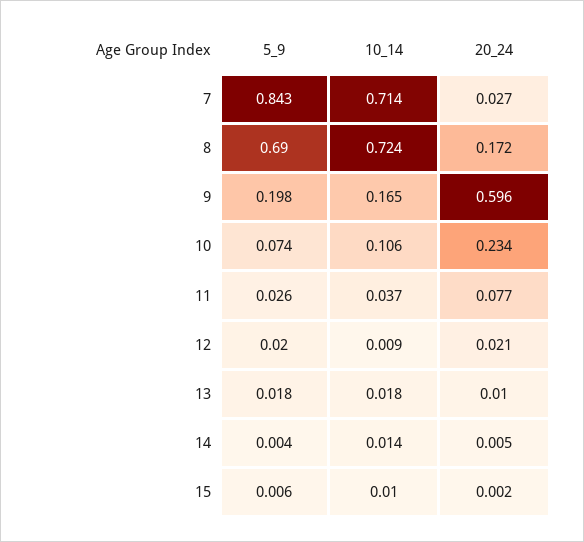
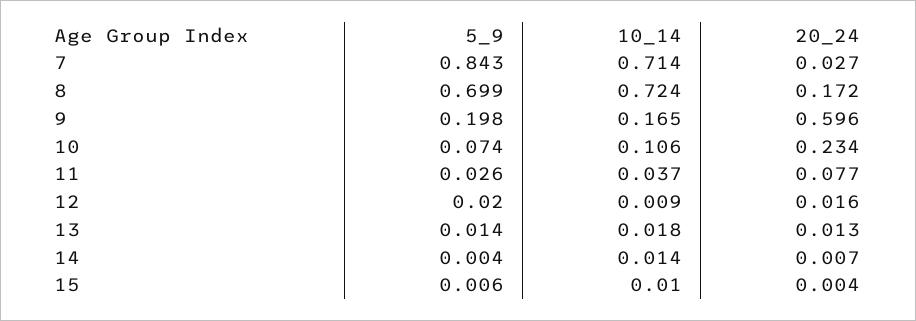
  {
    "5_9": {
      "7": 0.843,
-     "8": 0.69,
+     "8": 0.699,
      "9": 0.198,
      "10": 0.074,
      "11": 0.026,
      "12": 0.02,
-     "13": 0.018,
+     "13": 0.014,
      "14": 0.004,
      "15": 0.006
    },
    "10_14": {
      "7": 0.714,
      "8": 0.724,
      "9": 0.165,
      "10": 0.106,
      "11": 0.037,
      "12": 0.009,
      "13": 0.018,
      "14": 0.014,
      "15": 0.01
    },
    "20_24": {
      "7": 0.027,
      "8": 0.172,
      "9": 0.596,
      "10": 0.234,
      "11": 0.077,
-     "12": 0.021,
+     "12": 0.016,
-     "13": 0.01,
+     "13": 0.013,
-     "14": 0.005,
+     "14": 0.007,
-     "15": 0.002
+     "15": 0.004
    }
  }

